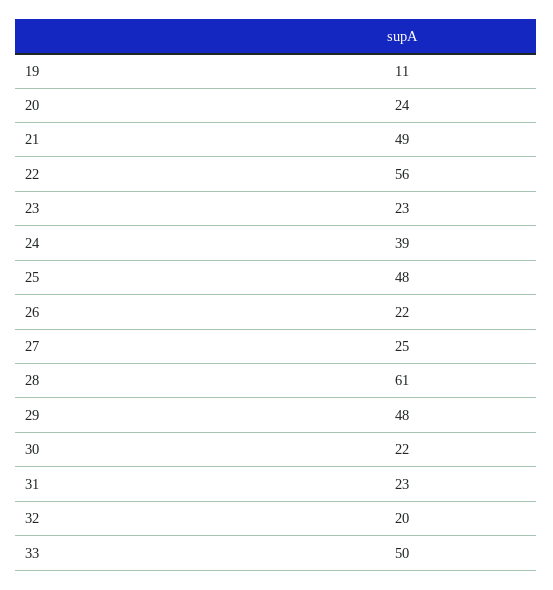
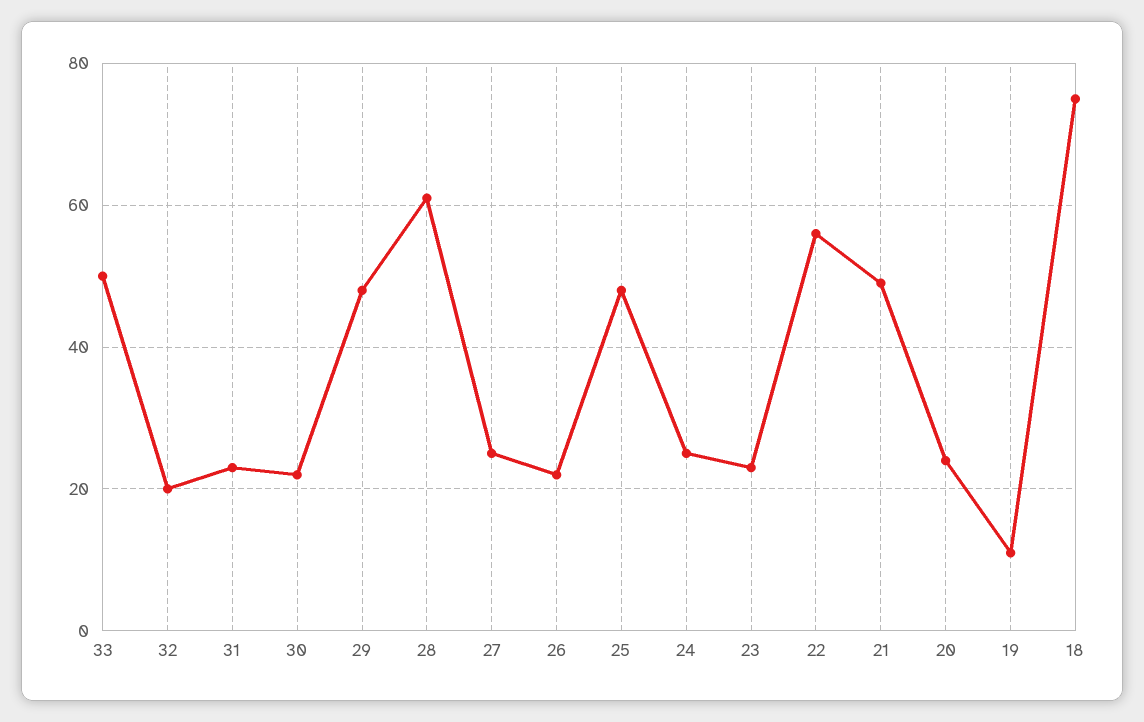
  {
    "19": 11,
    "20": 24,
    "21": 49,
    "22": 56,
    "23": 23,
-   "24": 39,
+   "24": 25,
    "25": 48,
    "26": 22,
    "27": 25,
    "28": 61,
    "29": 48,
    "30": 22,
    "31": 23,
    "32": 20,
-   "33": 50
+   "33": 50,
+   "18": 75
  }

